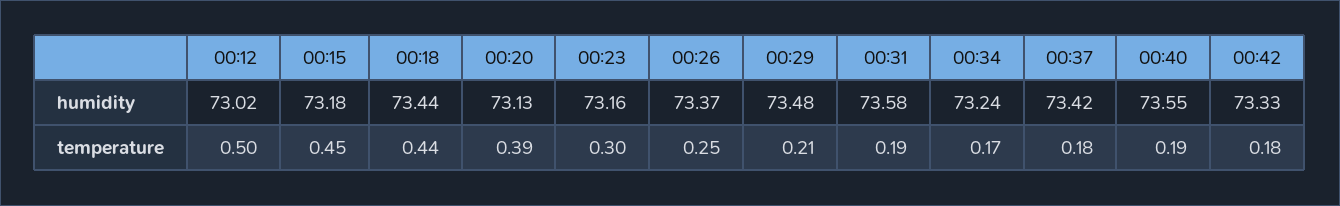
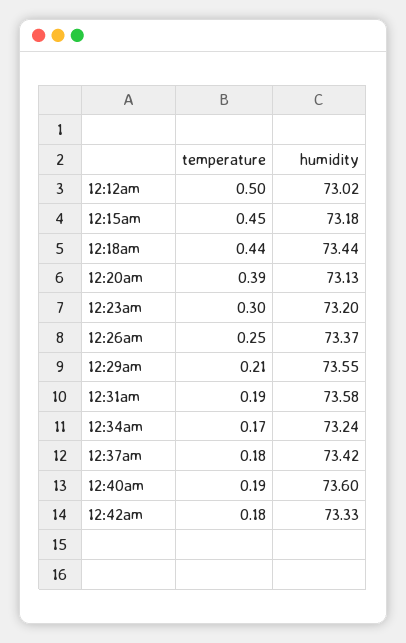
  {
    "00:12": {
      "humidity": 73.02,
      "temperature": 0.5
    },
    "00:15": {
      "humidity": 73.18,
      "temperature": 0.45
    },
    "00:18": {
      "humidity": 73.44,
      "temperature": 0.44
    },
    "00:20": {
      "humidity": 73.13,
      "temperature": 0.39
    },
    "00:23": {
-     "humidity": 73.16,
+     "humidity": 73.2,
      "temperature": 0.3
    },
    "00:26": {
      "humidity": 73.37,
      "temperature": 0.25
    },
    "00:29": {
-     "humidity": 73.48,
+     "humidity": 73.55,
      "temperature": 0.21
    },
    "00:31": {
      "humidity": 73.58,
      "temperature": 0.19
    },
    "00:34": {
      "humidity": 73.24,
      "temperature": 0.17
    },
    "00:37": {
      "humidity": 73.42,
      "temperature": 0.18
    },
    "00:40": {
-     "humidity": 73.55,
+     "humidity": 73.6,
      "temperature": 0.19
    },
    "00:42": {
      "humidity": 73.33,
      "temperature": 0.18
    }
  }

